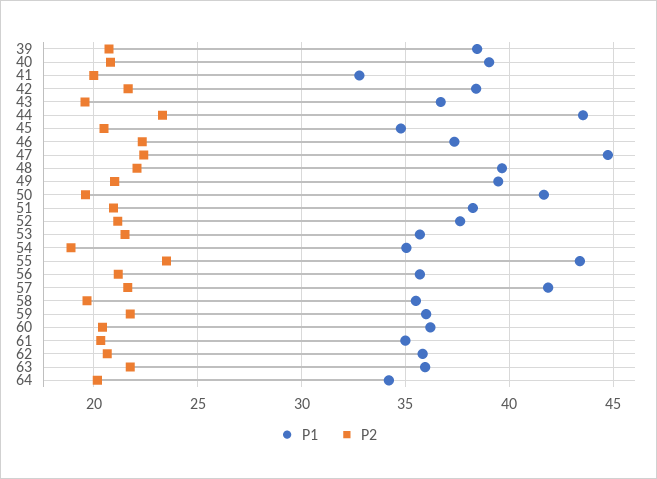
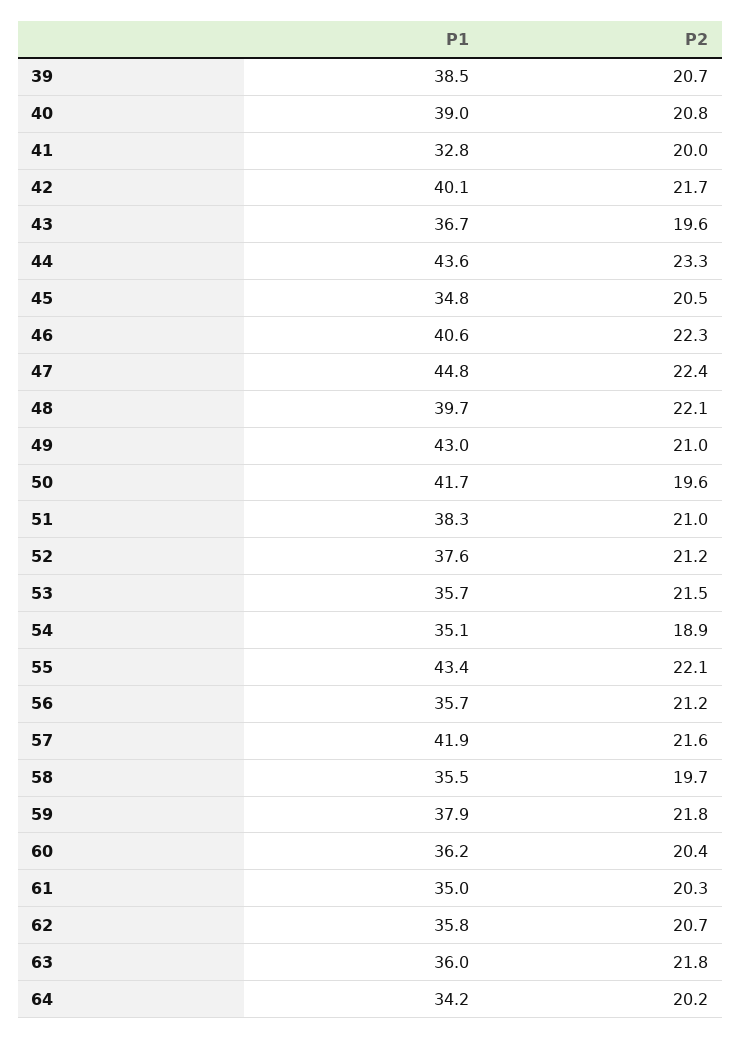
  {
    "P1": {
      "39": 38.5,
      "40": 39,
      "41": 32.8,
-     "42": 38.5,
+     "42": 40.1,
      "43": 36.7,
      "44": 43.6,
      "45": 34.8,
-     "46": 37.5,
+     "46": 40.6,
      "47": 44.8,
      "48": 39.7,
-     "49": 39.5,
+     "49": 43,
      "50": 41.7,
      "51": 38.3,
      "52": 37.6,
      "53": 35.7,
      "54": 35.1,
      "55": 43.4,
      "56": 35.7,
      "57": 41.9,
      "58": 35.5,
-     "59": 36,
+     "59": 37.9,
      "60": 36.2,
      "61": 35,
      "62": 35.8,
      "63": 36,
      "64": 34.2
    },
    "P2": {
      "39": 20.7,
      "40": 20.8,
      "41": 20,
      "42": 21.7,
      "43": 19.6,
      "44": 23.3,
      "45": 20.5,
      "46": 22.3,
      "47": 22.4,
      "48": 22.1,
      "49": 21,
      "50": 19.6,
      "51": 21,
      "52": 21.2,
      "53": 21.5,
      "54": 18.9,
-     "55": 23.5,
+     "55": 22.1,
      "56": 21.2,
      "57": 21.6,
      "58": 19.7,
      "59": 21.8,
      "60": 20.4,
      "61": 20.3,
      "62": 20.7,
      "63": 21.8,
      "64": 20.2
    }
  }

